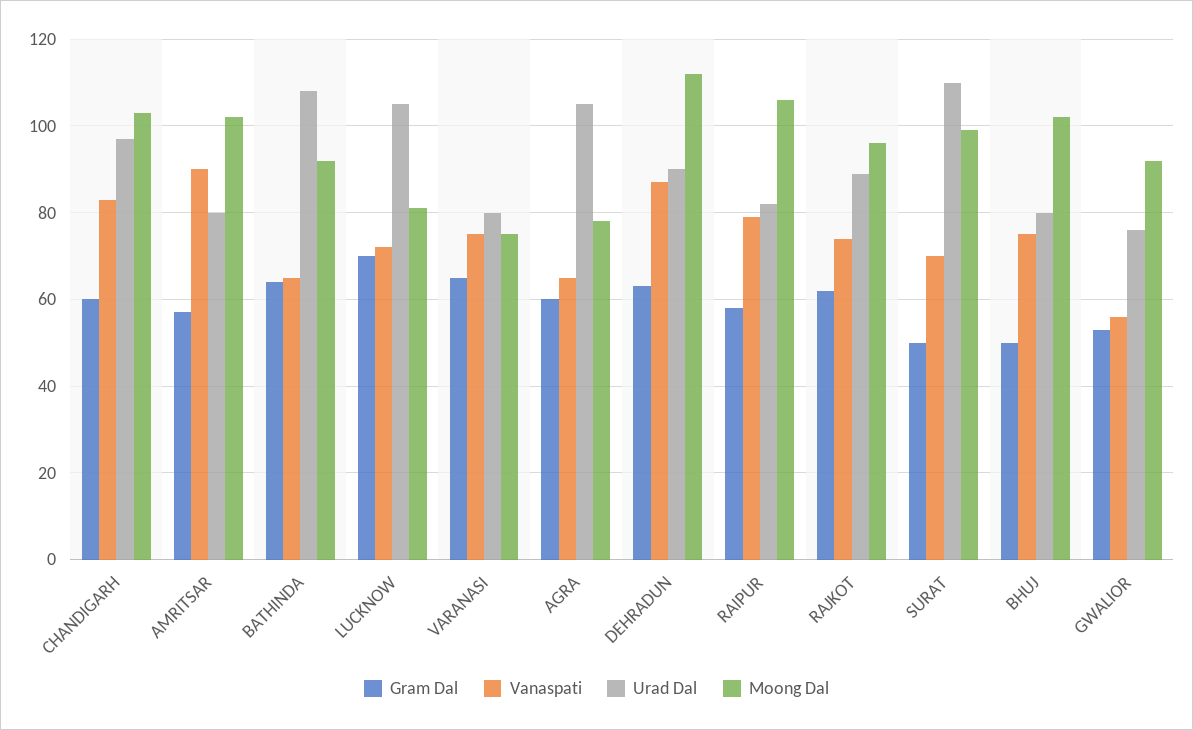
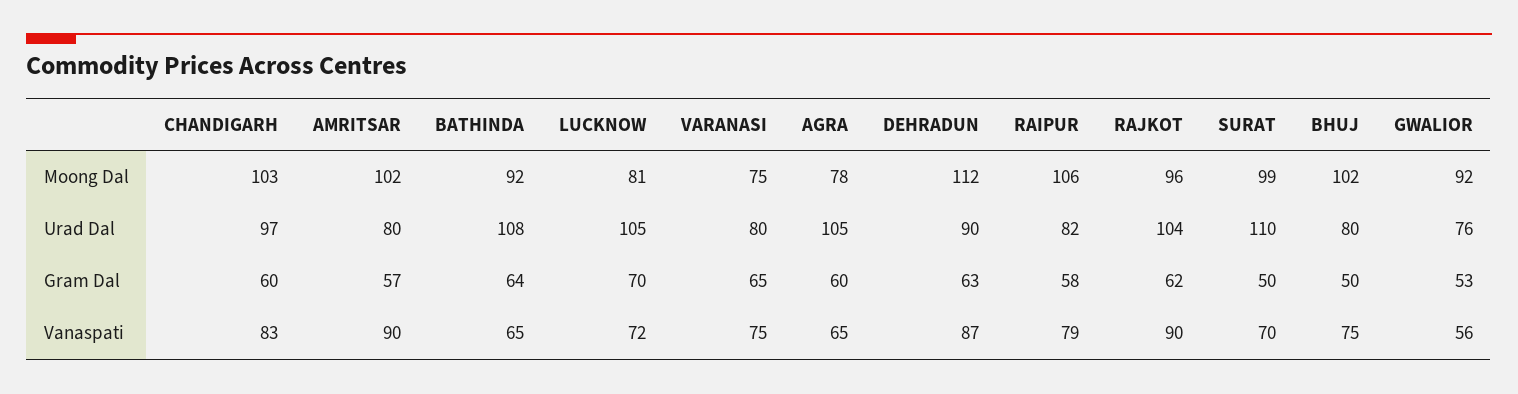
  {
    "Gram Dal": {
      "CHANDIGARH": 60,
      "AMRITSAR": 57,
      "BATHINDA": 64,
      "LUCKNOW": 70,
      "VARANASI": 65,
      "AGRA": 60,
      "DEHRADUN": 63,
      "RAIPUR": 58,
      "RAJKOT": 62,
      "SURAT": 50,
      "BHUJ": 50,
      "GWALIOR": 53
    },
    "Vanaspati": {
      "CHANDIGARH": 83,
      "AMRITSAR": 90,
      "BATHINDA": 65,
      "LUCKNOW": 72,
      "VARANASI": 75,
      "AGRA": 65,
      "DEHRADUN": 87,
      "RAIPUR": 79,
-     "RAJKOT": 75,
+     "RAJKOT": 90,
      "SURAT": 70,
      "BHUJ": 75,
      "GWALIOR": 56
    },
    "Urad Dal": {
      "CHANDIGARH": 97,
      "AMRITSAR": 80,
      "BATHINDA": 108,
      "LUCKNOW": 105,
      "VARANASI": 80,
      "AGRA": 105,
      "DEHRADUN": 90,
      "RAIPUR": 82,
-     "RAJKOT": 90,
+     "RAJKOT": 104,
      "SURAT": 110,
      "BHUJ": 80,
      "GWALIOR": 76
    },
    "Moong Dal": {
      "CHANDIGARH": 103,
      "AMRITSAR": 102,
      "BATHINDA": 92,
      "LUCKNOW": 81,
      "VARANASI": 75,
      "AGRA": 78,
      "DEHRADUN": 112,
      "RAIPUR": 106,
      "RAJKOT": 96,
      "SURAT": 99,
      "BHUJ": 102,
      "GWALIOR": 92
    }
  }

